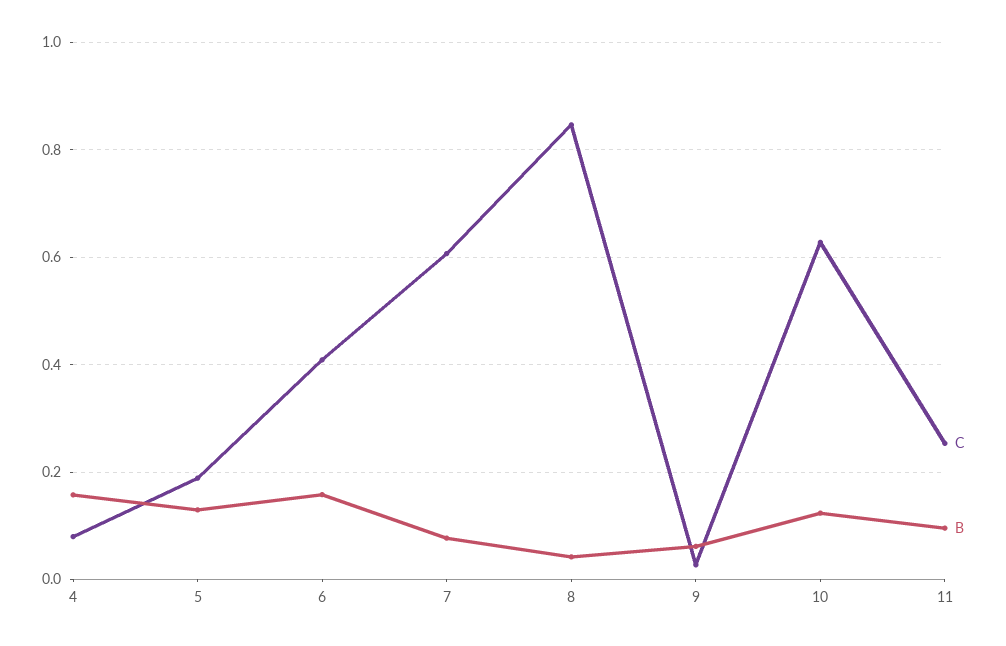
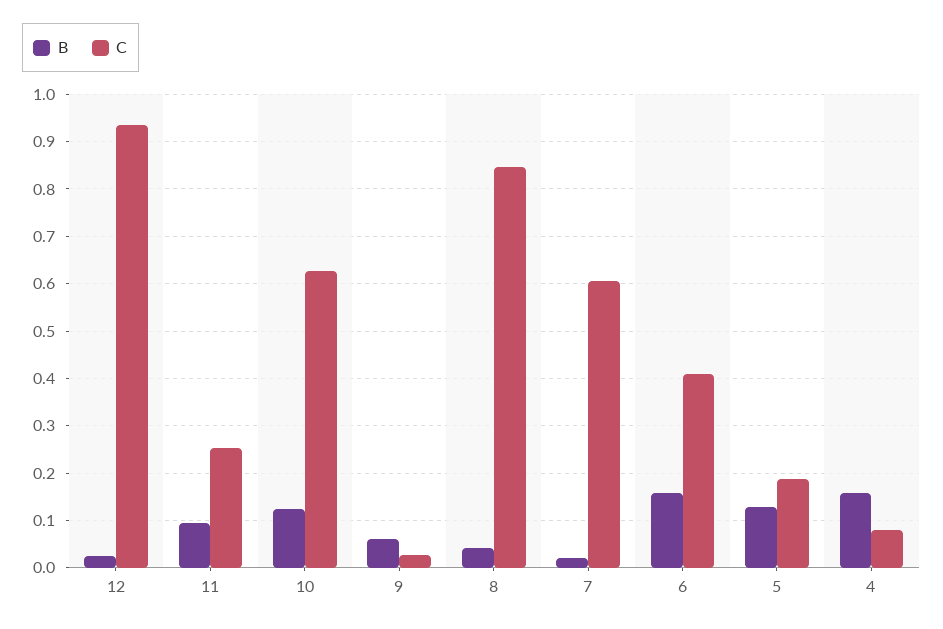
  {
    "C": {
      "4": 0.08,
      "5": 0.18,
      "6": 0.4,
      "7": 0.6,
      "8": 0.84,
      "9": 0.02,
      "10": 0.62,
-     "11": 0.26
+     "11": 0.26,
+     "12": 0.94
    },
    "B": {
      "4": 0.16,
      "5": 0.12,
      "6": 0.16,
-     "7": 0.08,
+     "7": 0.02,
      "8": 0.04,
      "9": 0.06,
      "10": 0.12,
-     "11": 0.1
+     "11": 0.1,
+     "12": 0.02
    }
  }

